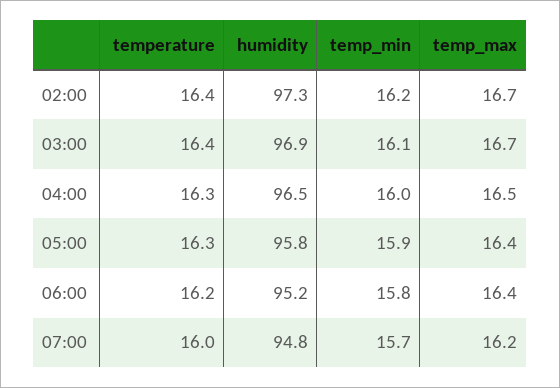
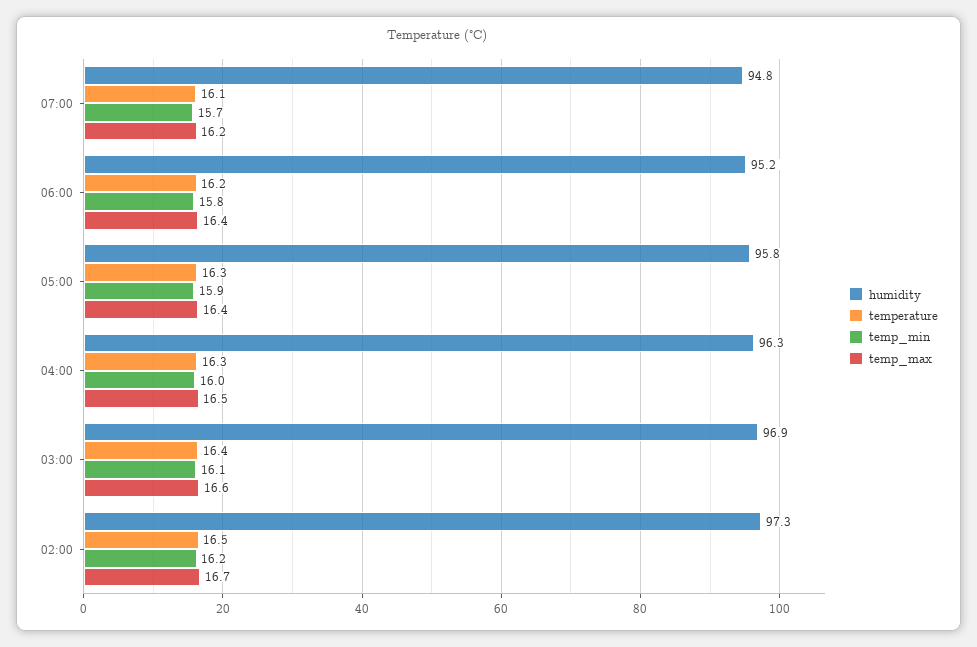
  {
    "temperature": {
-     "02:00": 16.4,
+     "02:00": 16.5,
      "03:00": 16.4,
      "04:00": 16.3,
      "05:00": 16.3,
      "06:00": 16.2,
-     "07:00": 16
+     "07:00": 16.1
    },
    "humidity": {
      "02:00": 97.3,
      "03:00": 96.9,
-     "04:00": 96.5,
+     "04:00": 96.3,
      "05:00": 95.8,
      "06:00": 95.2,
      "07:00": 94.8
    },
    "temp_min": {
      "02:00": 16.2,
      "03:00": 16.1,
      "04:00": 16,
      "05:00": 15.9,
      "06:00": 15.8,
      "07:00": 15.7
    },
    "temp_max": {
      "02:00": 16.7,
-     "03:00": 16.7,
+     "03:00": 16.6,
      "04:00": 16.5,
      "05:00": 16.4,
      "06:00": 16.4,
      "07:00": 16.2
    }
  }

